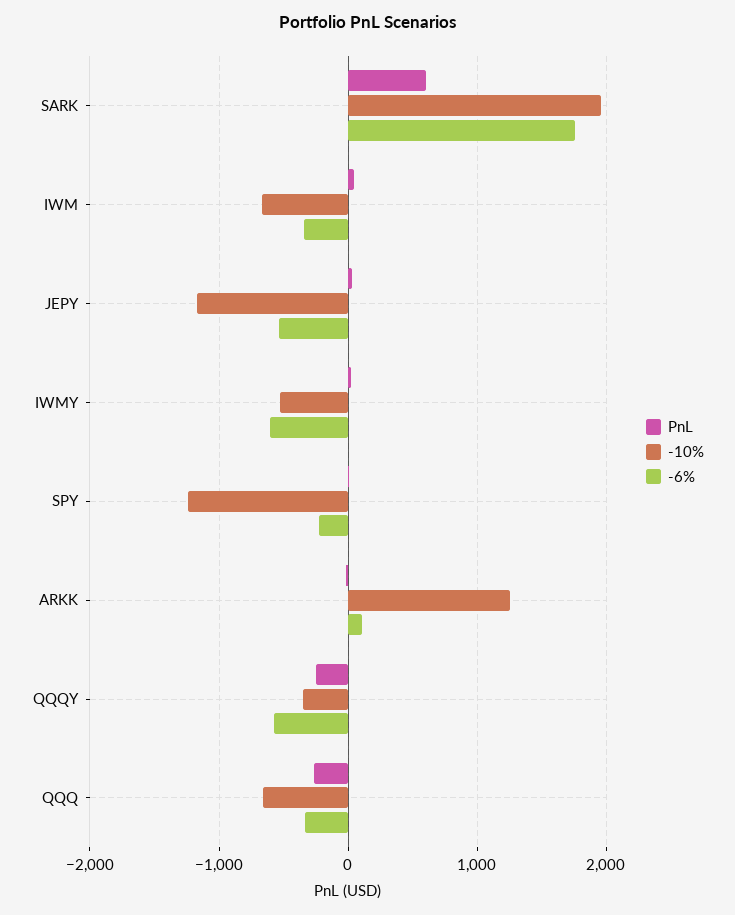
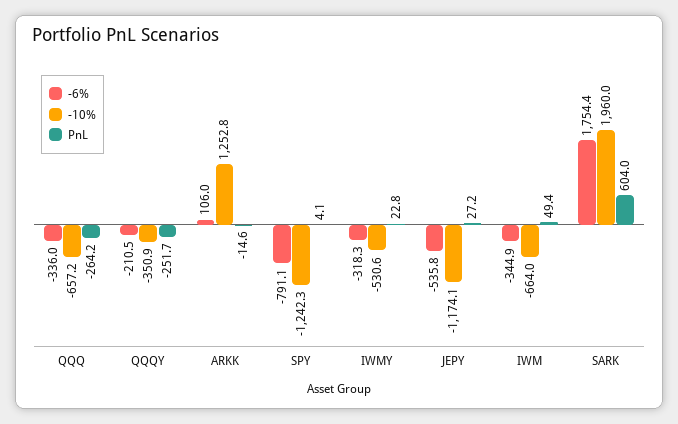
  {
    "PnL": {
      "SARK": 604,
      "IWM": 49.4,
      "JEPY": 27.2,
      "IWMY": 22.8,
      "SPY": 4.1,
      "ARKK": -14.6,
      "QQQY": -251.7,
      "QQQ": -264.2
    },
    "-10%": {
      "SARK": 1960,
      "IWM": -664,
      "JEPY": -1174.1,
      "IWMY": -530.6,
      "SPY": -1242.3,
      "ARKK": 1252.8,
      "QQQY": -350.9,
      "QQQ": -657.2
    },
    "-6%": {
      "SARK": 1754.4,
      "IWM": -344.9,
      "JEPY": -535.8,
-     "IWMY": -600,
+     "IWMY": -318.3,
-     "SPY": -200,
+     "SPY": -791.1,
      "ARKK": 106,
-     "QQQY": -600,
+     "QQQY": -210.5,
      "QQQ": -336
    }
  }

